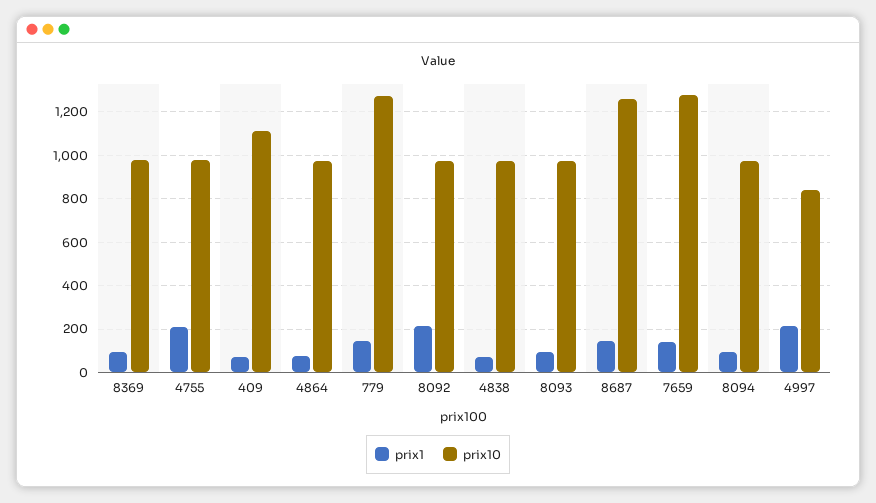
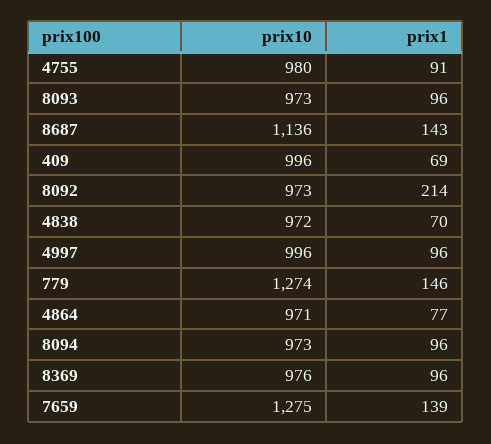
  {
    "prix1": {
      "8369": 96,
-     "4755": 200,
+     "4755": 91,
      "409": 69,
      "4864": 77,
      "779": 146,
      "8092": 214,
      "4838": 70,
      "8093": 96,
      "8687": 143,
      "7659": 139,
      "8094": 96,
-     "4997": 200
+     "4997": 96
    },
    "prix10": {
      "8369": 976,
      "4755": 980,
-     "409": 1100,
+     "409": 996,
      "4864": 971,
      "779": 1274,
      "8092": 973,
      "4838": 972,
      "8093": 973,
-     "8687": 1250,
+     "8687": 1136,
      "7659": 1275,
      "8094": 973,
-     "4997": 850
+     "4997": 996
    }
  }

